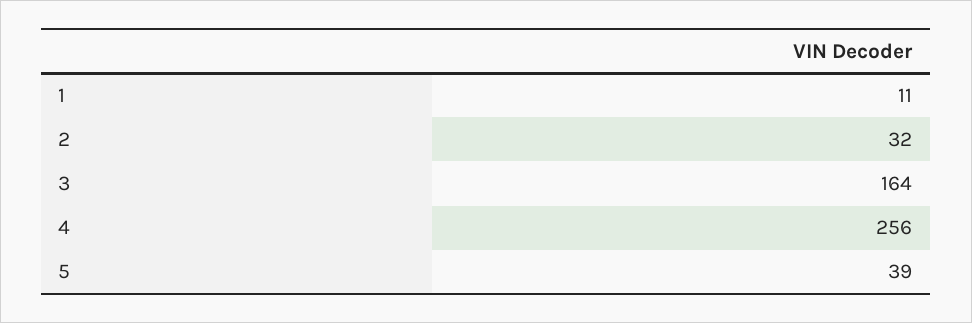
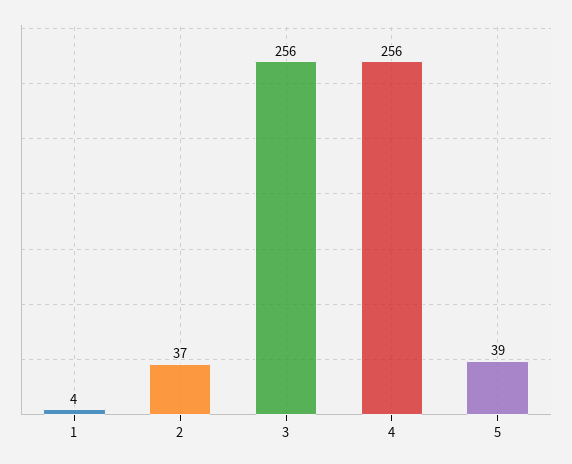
  {
-   "1": 11,
+   "1": 4,
-   "2": 32,
+   "2": 37,
-   "3": 164,
+   "3": 256,
    "4": 256,
    "5": 39
  }

